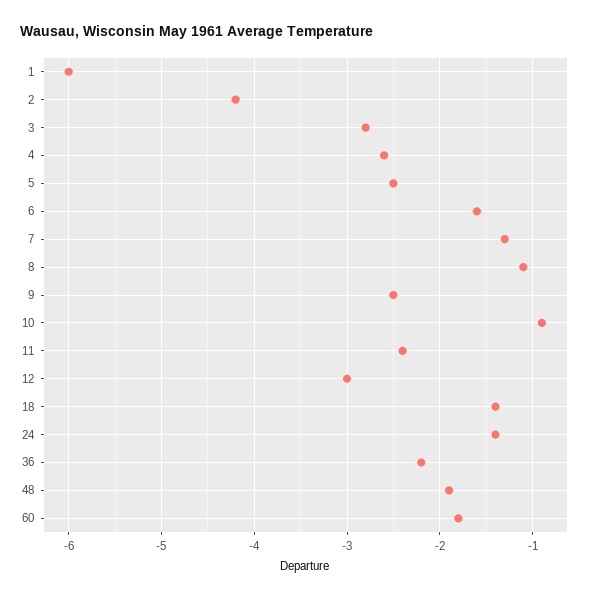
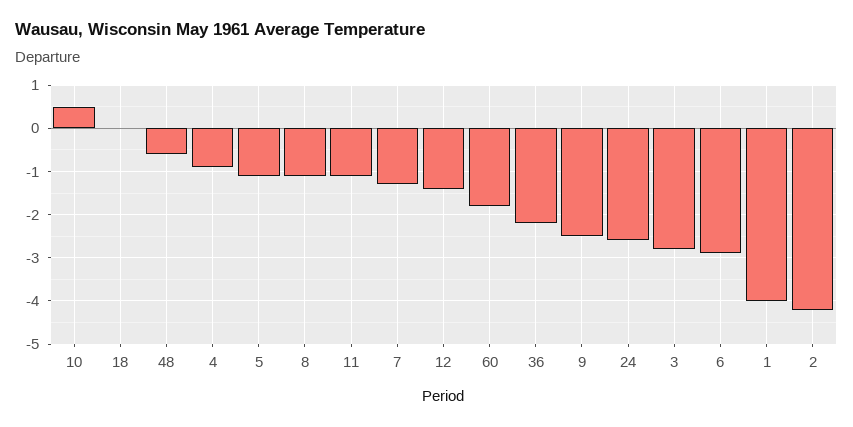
  {
-   "1": -6,
+   "1": -4,
    "2": -4.2,
    "3": -2.8,
-   "4": -2.6,
+   "4": -1,
-   "5": -2.5,
+   "5": -1,
-   "6": -1.6,
+   "6": -3,
    "7": -1.3,
    "8": -1.1,
    "9": -2.5,
-   "10": -0.9,
+   "10": 0.5,
-   "11": -2.4,
+   "11": -1,
-   "12": -3,
+   "12": -1.5,
-   "18": -1.4,
+   "18": 0,
-   "24": -1.4,
+   "24": -2.5,
    "36": -2.2,
-   "48": -1.9,
+   "48": -0.5,
    "60": -1.8
  }

